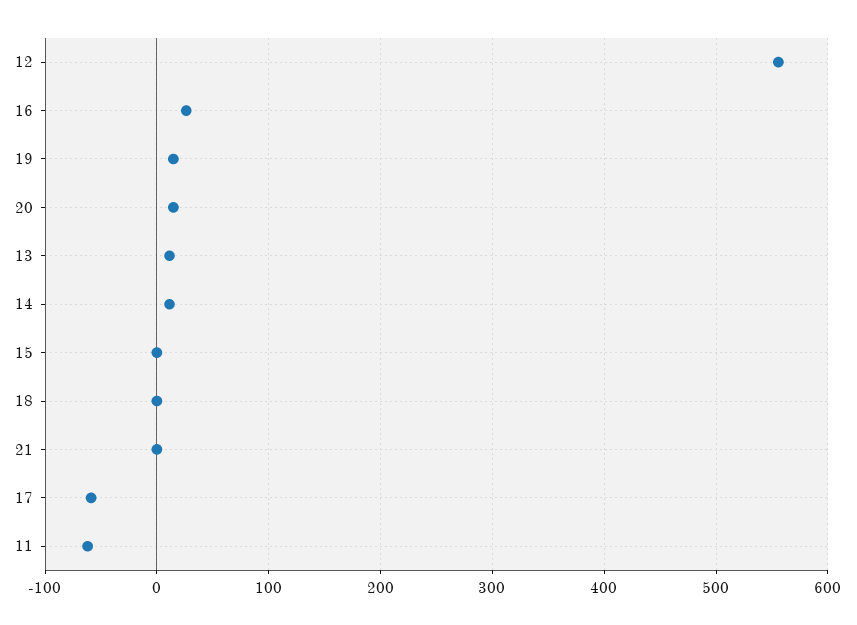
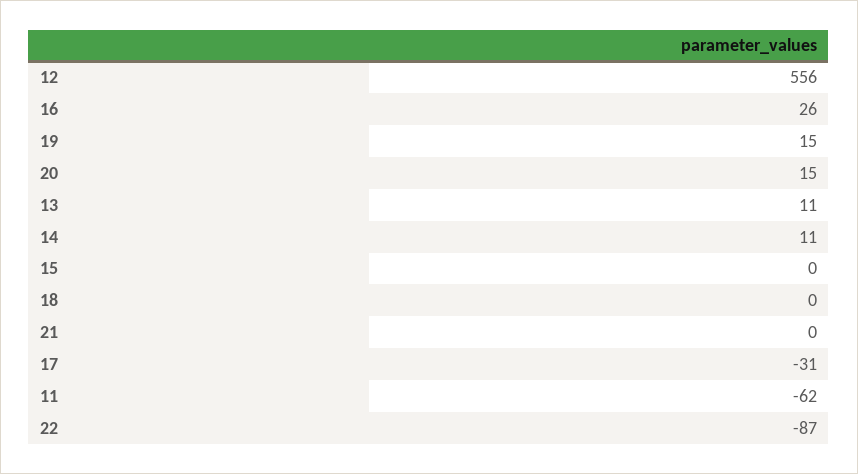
  {
    "12": 556,
    "16": 26,
    "19": 15,
    "20": 15,
    "13": 11,
    "14": 11,
    "15": 0,
    "18": 0,
    "21": 0,
-   "17": -60,
+   "17": -31,
-   "11": -62
+   "11": -62,
+   "22": -87
  }

